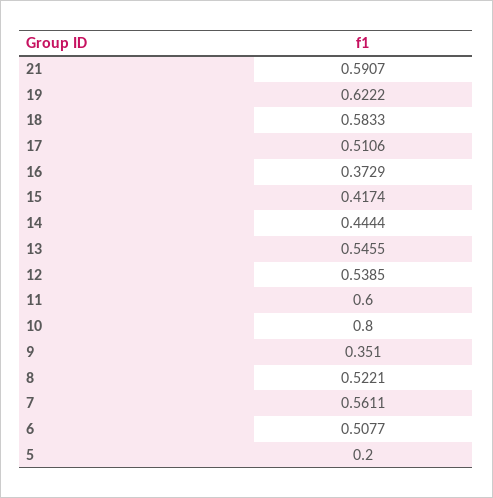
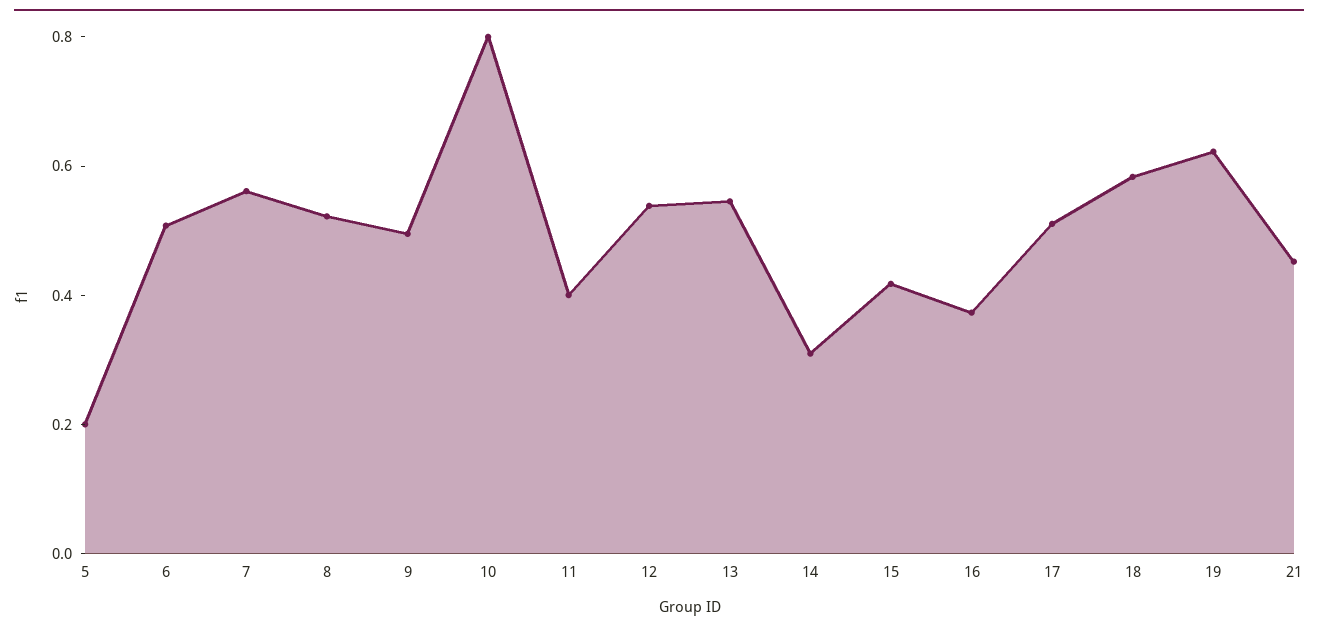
  {
-   "21": 0.5907,
+   "21": 0.45,
    "19": 0.6222,
    "18": 0.5833,
    "17": 0.5106,
    "16": 0.3729,
    "15": 0.4174,
-   "14": 0.4444,
+   "14": 0.3,
    "13": 0.5455,
    "12": 0.5385,
-   "11": 0.6,
+   "11": 0.4,
    "10": 0.8,
-   "9": 0.351,
+   "9": 0.5,
    "8": 0.5221,
    "7": 0.5611,
    "6": 0.5077,
    "5": 0.2
  }

